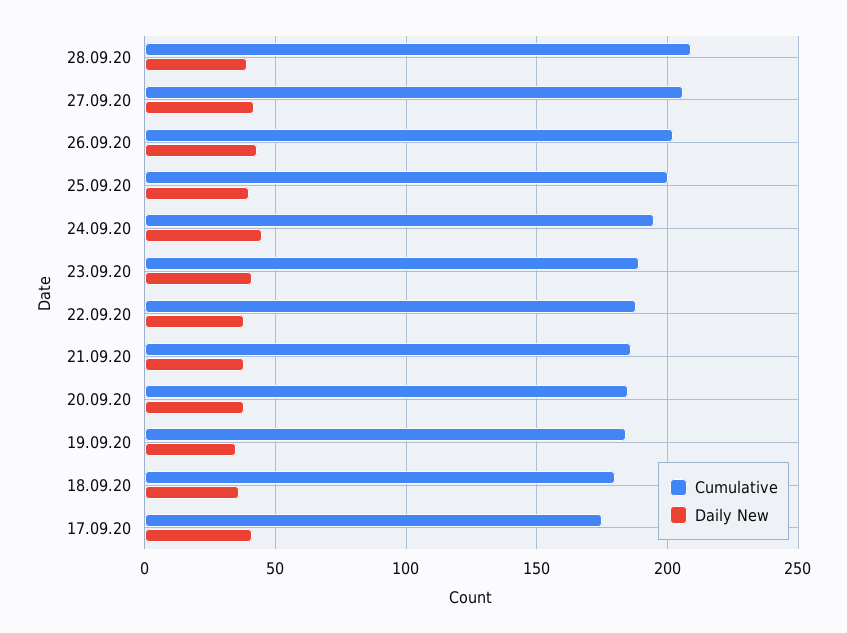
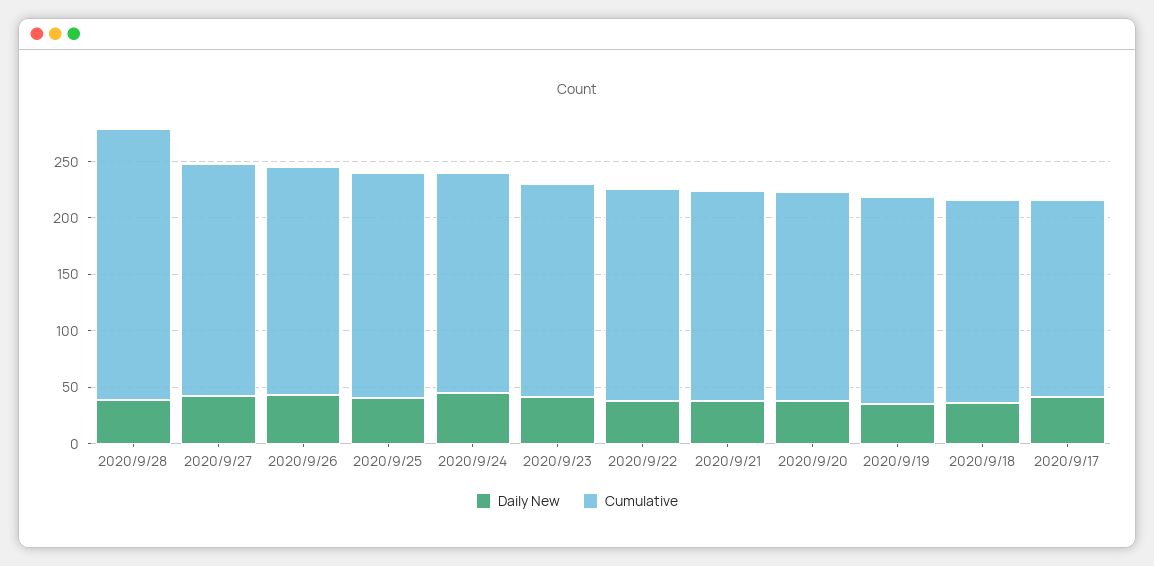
  {
    "Cumulative": {
-     "28.09.20": 210,
+     "28.09.20": 240,
      "27.09.20": 205,
      "26.09.20": 200,
      "25.09.20": 200,
      "24.09.20": 195,
      "23.09.20": 190,
      "22.09.20": 190,
      "21.09.20": 185,
      "20.09.20": 185,
      "19.09.20": 185,
      "18.09.20": 180,
      "17.09.20": 175
    },
    "Daily New": {
      "28.09.20": 40,
      "27.09.20": 40,
      "26.09.20": 45,
      "25.09.20": 40,
      "24.09.20": 45,
      "23.09.20": 40,
      "22.09.20": 40,
      "21.09.20": 40,
      "20.09.20": 40,
      "19.09.20": 35,
      "18.09.20": 35,
      "17.09.20": 40
    }
  }

